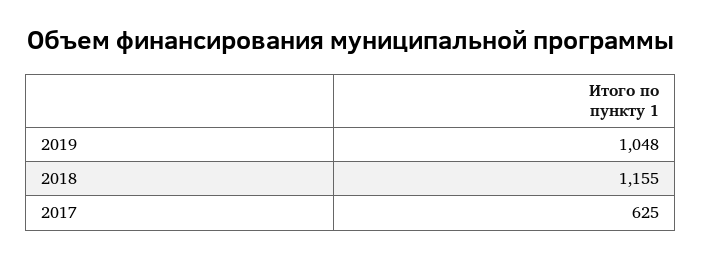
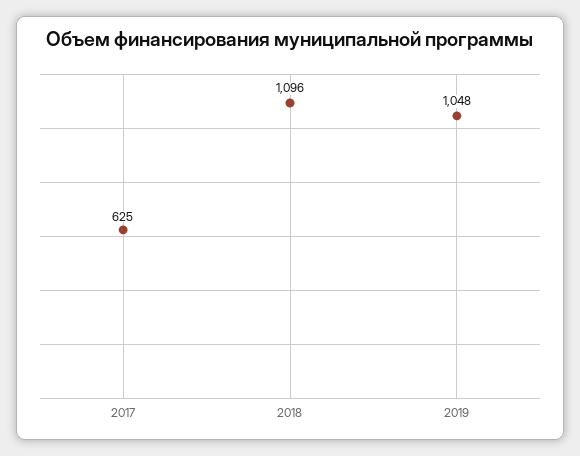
  {
    "2019": 1048,
-   "2018": 1155,
+   "2018": 1096,
    "2017": 625
  }

